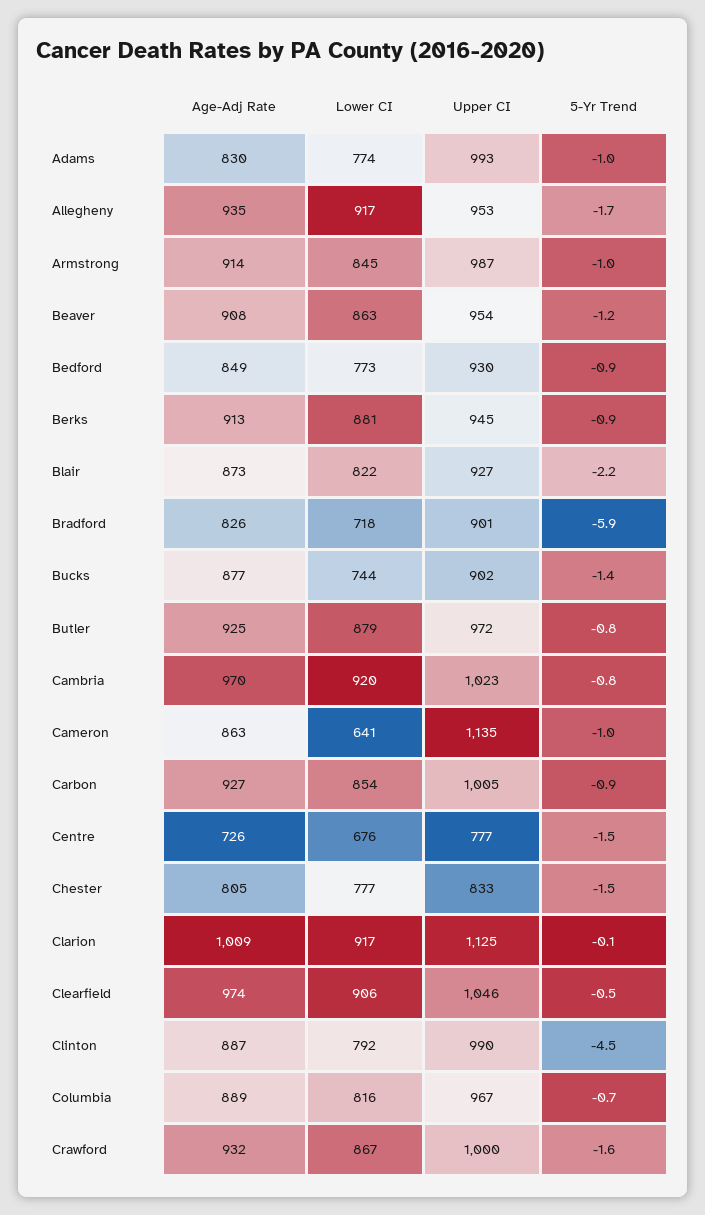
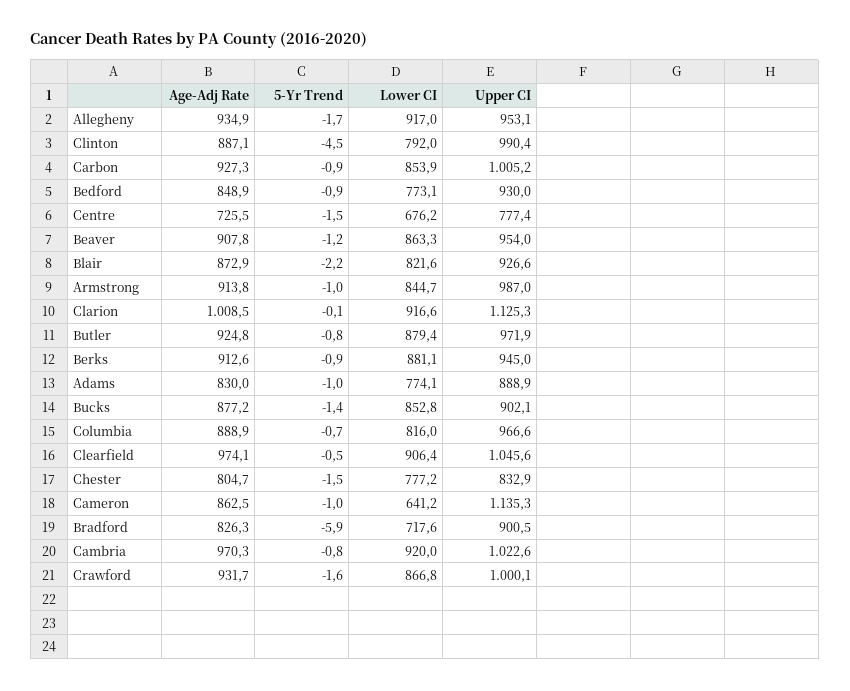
  {
    "Age-Adj Rate": {
      "Adams": 830,
      "Allegheny": 934.9,
      "Armstrong": 913.8,
      "Beaver": 907.8,
      "Bedford": 848.9,
      "Berks": 912.6,
      "Blair": 872.9,
      "Bradford": 826.3,
      "Bucks": 877.2,
      "Butler": 924.8,
      "Cambria": 970.3,
      "Cameron": 862.5,
      "Carbon": 927.3,
      "Centre": 725.5,
      "Chester": 804.7,
      "Clarion": 1008.5,
      "Clearfield": 974.1,
      "Clinton": 887.1,
      "Columbia": 888.9,
      "Crawford": 931.7
    },
    "Lower CI": {
      "Adams": 774.1,
      "Allegheny": 917,
      "Armstrong": 844.7,
      "Beaver": 863.3,
      "Bedford": 773.1,
      "Berks": 881.1,
      "Blair": 821.6,
      "Bradford": 717.6,
-     "Bucks": 744,
+     "Bucks": 852.8,
      "Butler": 879.4,
      "Cambria": 920,
      "Cameron": 641.2,
      "Carbon": 853.9,
      "Centre": 676.2,
      "Chester": 777.2,
      "Clarion": 916.6,
      "Clearfield": 906.4,
      "Clinton": 792,
      "Columbia": 816,
      "Crawford": 866.8
    },
    "Upper CI": {
-     "Adams": 993,
+     "Adams": 888.9,
      "Allegheny": 953.1,
      "Armstrong": 987,
      "Beaver": 954,
      "Bedford": 930,
      "Berks": 945,
      "Blair": 926.6,
      "Bradford": 900.5,
      "Bucks": 902.1,
      "Butler": 971.9,
      "Cambria": 1022.6,
      "Cameron": 1135.3,
      "Carbon": 1005.2,
      "Centre": 777.4,
      "Chester": 832.9,
      "Clarion": 1125.3,
      "Clearfield": 1045.6,
      "Clinton": 990.4,
      "Columbia": 966.6,
      "Crawford": 1000.1
    },
    "5-Yr Trend": {
      "Adams": -1,
      "Allegheny": -1.7,
      "Armstrong": -1,
      "Beaver": -1.2,
      "Bedford": -0.9,
      "Berks": -0.9,
      "Blair": -2.2,
      "Bradford": -5.9,
      "Bucks": -1.4,
      "Butler": -0.8,
      "Cambria": -0.8,
      "Cameron": -1,
      "Carbon": -0.9,
      "Centre": -1.5,
      "Chester": -1.5,
      "Clarion": -0.1,
      "Clearfield": -0.5,
      "Clinton": -4.5,
      "Columbia": -0.7,
      "Crawford": -1.6
    }
  }

